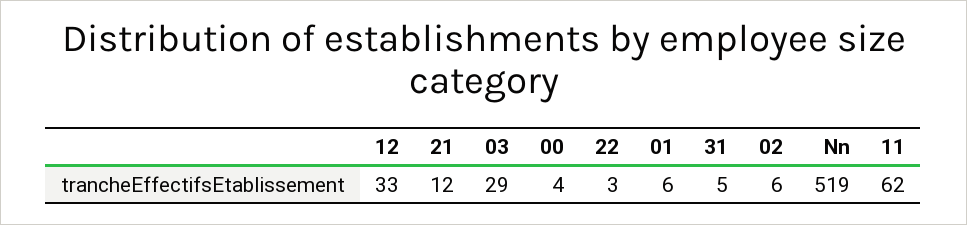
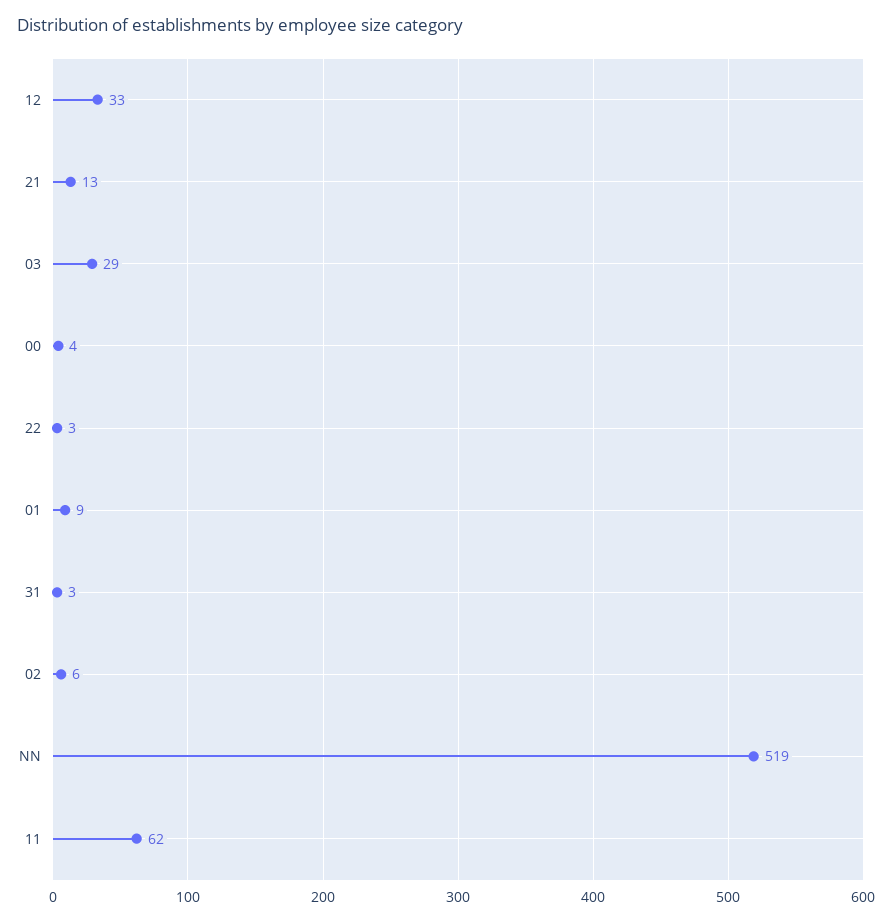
  {
    "12": 33,
-   "21": 12,
+   "21": 13,
    "03": 29,
    "00": 4,
    "22": 3,
-   "01": 6,
+   "01": 9,
-   "31": 5,
+   "31": 3,
    "02": 6,
    "Nn": 519,
    "11": 62
  }

